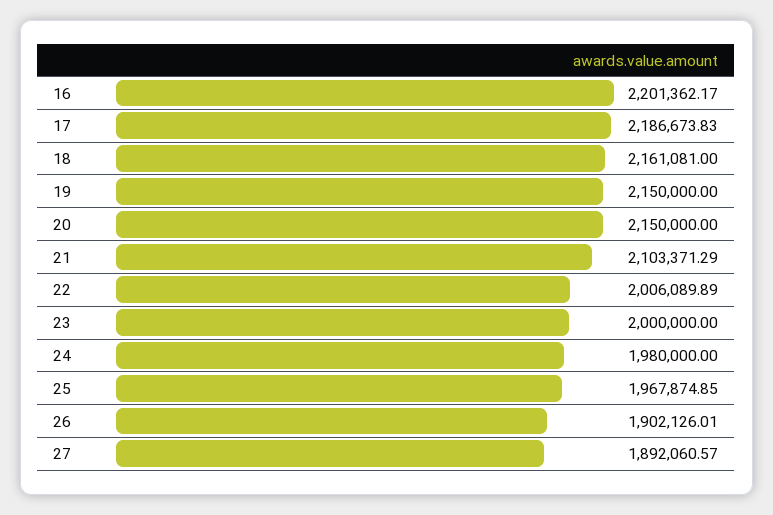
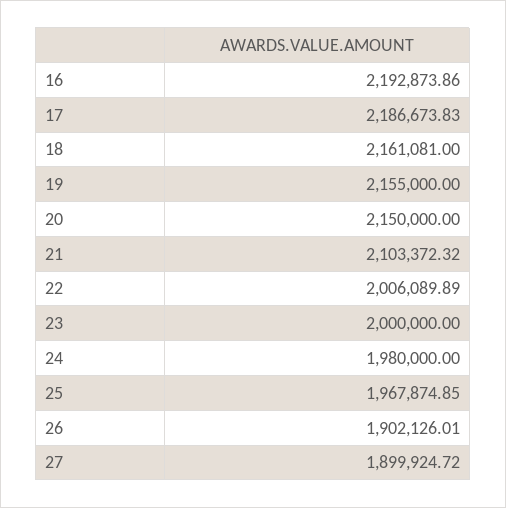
  {
-   "16": 2201362.17,
+   "16": 2192873.86,
    "17": 2186673.83,
    "18": 2161081,
-   "19": 2150000,
+   "19": 2155000,
    "20": 2150000,
-   "21": 2103371.29,
+   "21": 2103372.32,
    "22": 2006089.89,
    "23": 2000000,
    "24": 1980000,
    "25": 1967874.85,
    "26": 1902126.01,
-   "27": 1892060.57
+   "27": 1899924.72
  }

